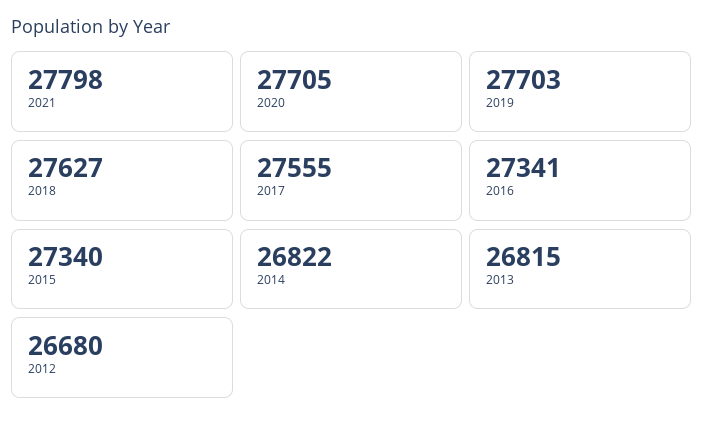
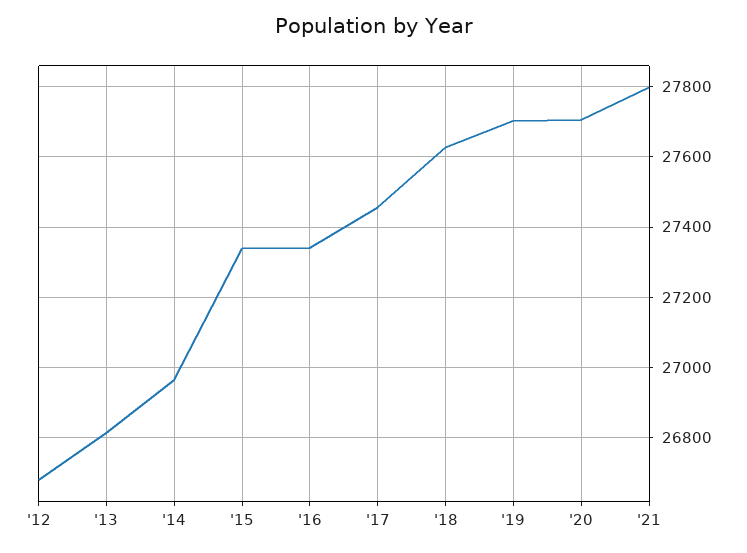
  {
    "2021": 27798,
    "2020": 27705,
    "2019": 27703,
    "2018": 27627,
-   "2017": 27555,
+   "2017": 27460,
    "2016": 27341,
    "2015": 27340,
-   "2014": 26822,
+   "2014": 26960,
    "2013": 26815,
    "2012": 26680
  }

